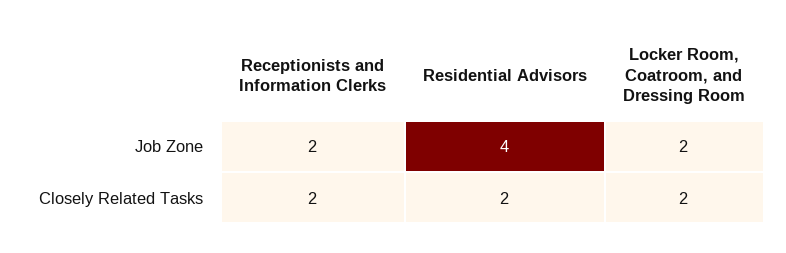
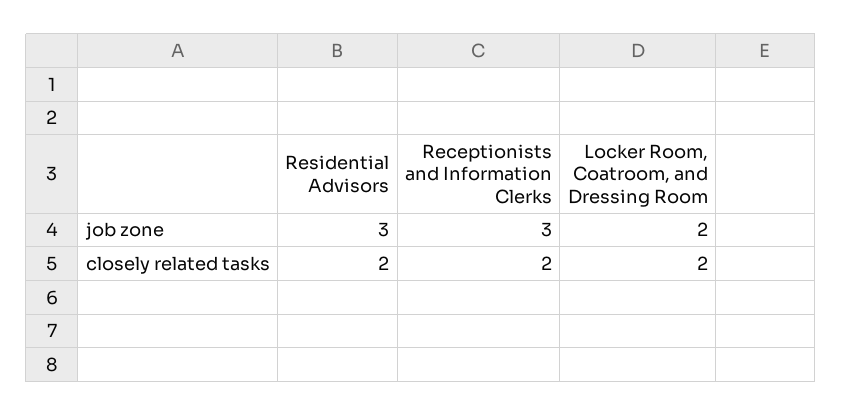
  {
    "Receptionists and Information Clerks": {
-     "Job Zone": 2,
+     "Job Zone": 3,
      "Closely Related Tasks": 2
    },
    "Residential Advisors": {
-     "Job Zone": 4,
+     "Job Zone": 3,
      "Closely Related Tasks": 2
    },
    "Locker Room, Coatroom, and Dressing Room": {
      "Job Zone": 2,
      "Closely Related Tasks": 2
    }
  }

